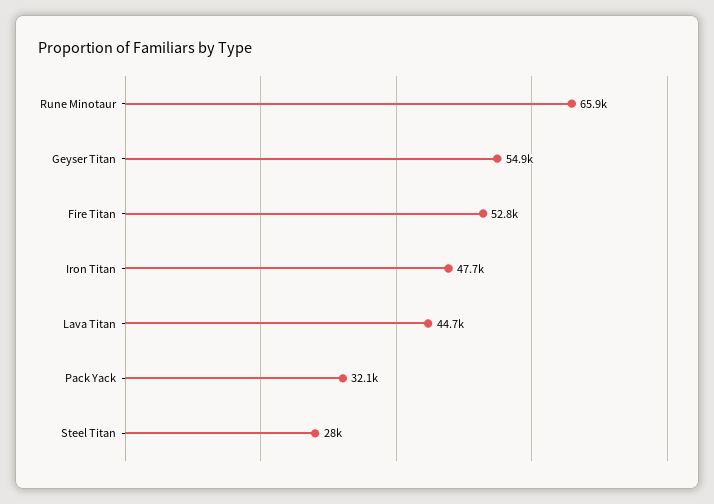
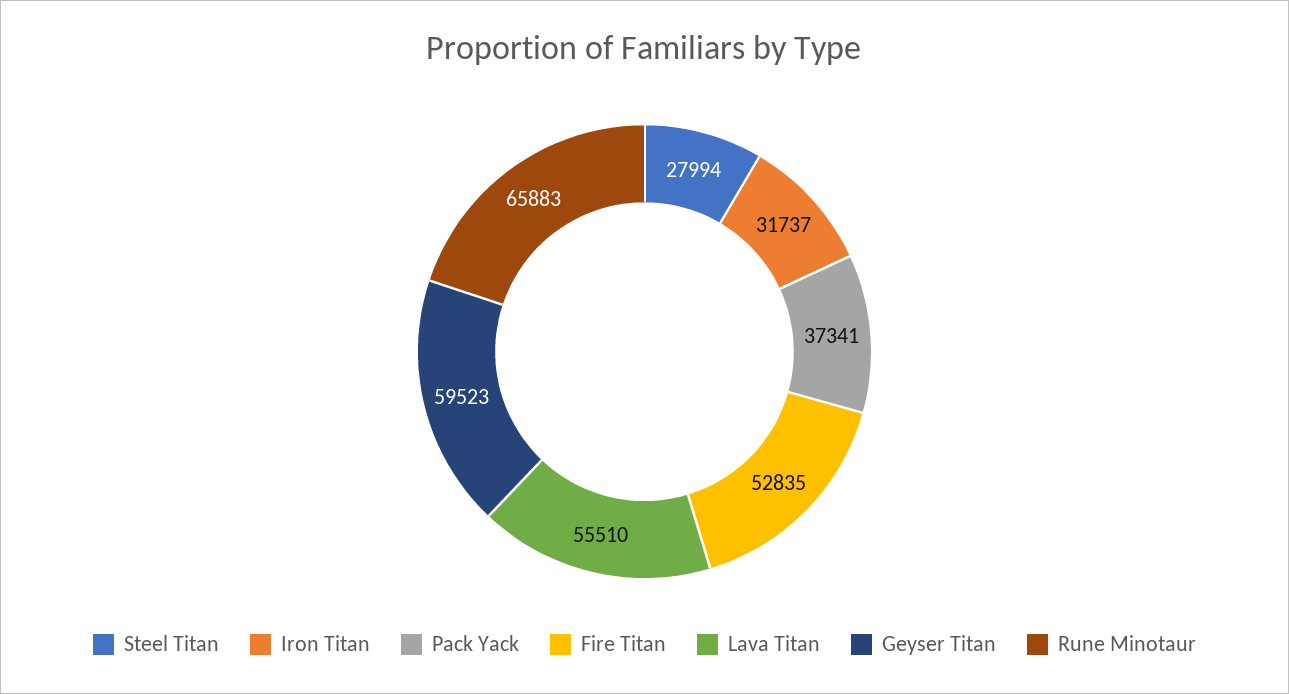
  {
    "Rune Minotaur": 65883,
-   "Geyser Titan": 54900,
+   "Geyser Titan": 59523,
    "Fire Titan": 52835,
-   "Iron Titan": 47700,
+   "Iron Titan": 31737,
-   "Lava Titan": 44700,
+   "Lava Titan": 55510,
-   "Pack Yack": 32100,
+   "Pack Yack": 37341,
    "Steel Titan": 27994
  }

